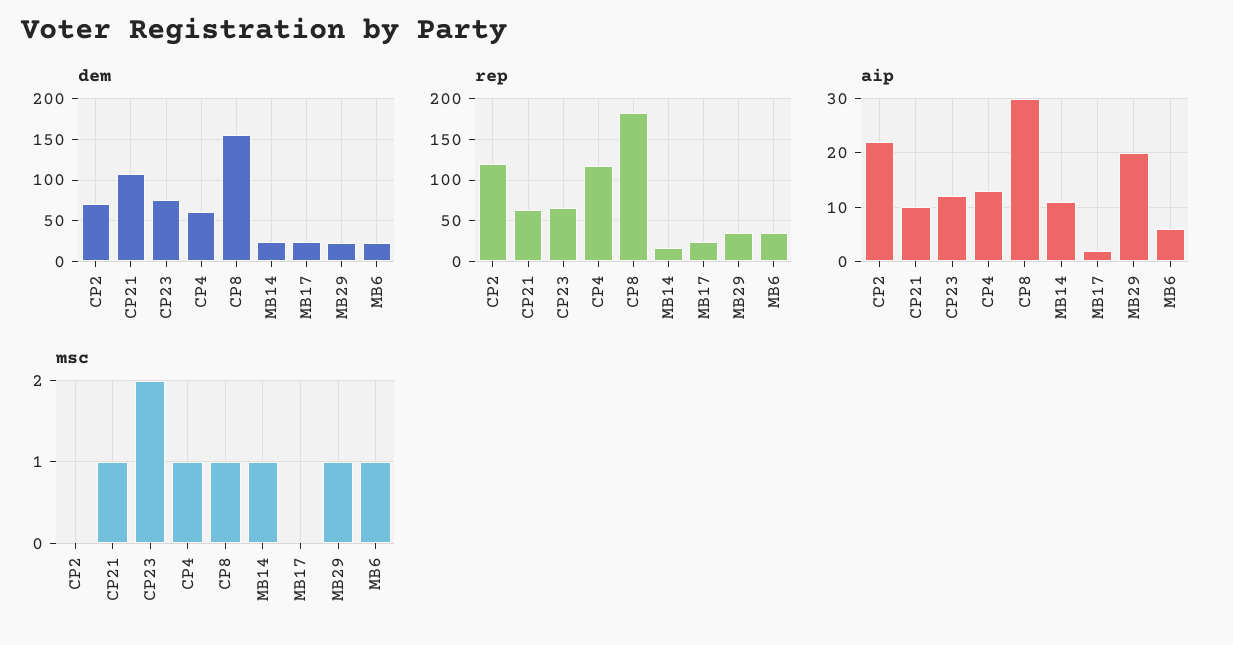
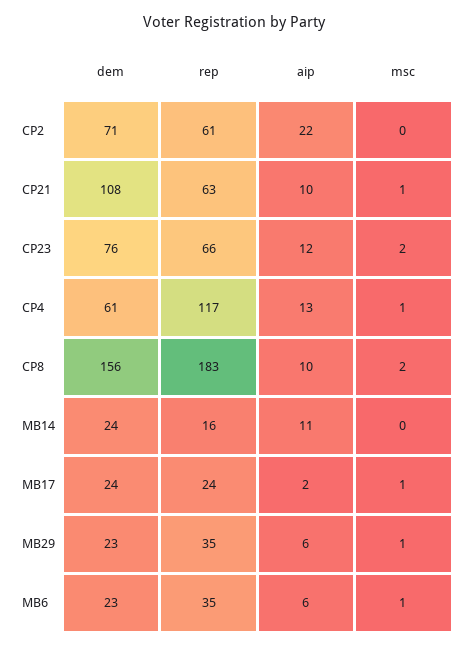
  {
    "dem": {
      "CP2": 71,
      "CP21": 108,
      "CP23": 76,
      "CP4": 61,
      "CP8": 156,
      "MB14": 24,
      "MB17": 24,
      "MB29": 23,
      "MB6": 23
    },
    "rep": {
-     "CP2": 120,
+     "CP2": 61,
      "CP21": 63,
      "CP23": 66,
      "CP4": 117,
      "CP8": 183,
      "MB14": 16,
      "MB17": 24,
      "MB29": 35,
      "MB6": 35
    },
    "aip": {
      "CP2": 22,
      "CP21": 10,
      "CP23": 12,
      "CP4": 13,
-     "CP8": 30,
+     "CP8": 10,
      "MB14": 11,
      "MB17": 2,
-     "MB29": 20,
+     "MB29": 6,
      "MB6": 6
    },
    "msc": {
      "CP2": 0,
      "CP21": 1,
      "CP23": 2,
      "CP4": 1,
-     "CP8": 1,
+     "CP8": 2,
-     "MB14": 1,
+     "MB14": 0,
-     "MB17": 0,
+     "MB17": 1,
      "MB29": 1,
      "MB6": 1
    }
  }

